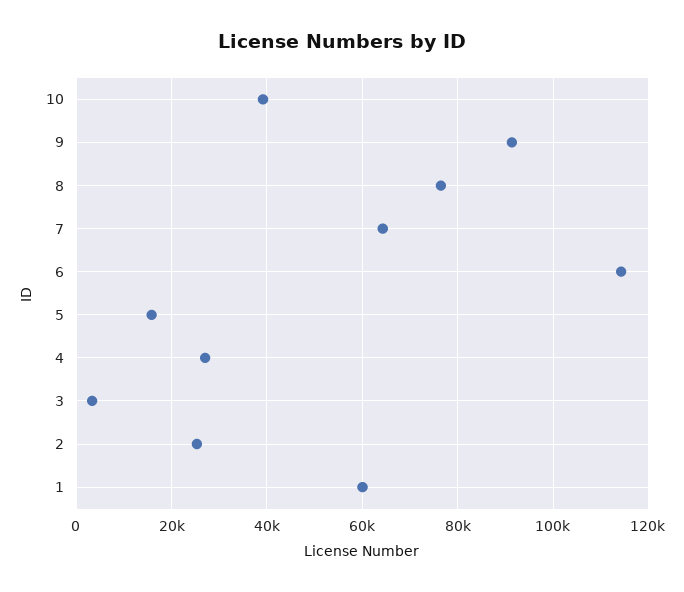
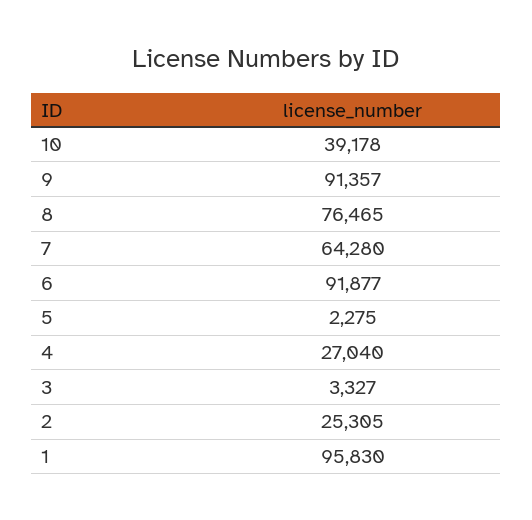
  {
    "10": 39178,
    "9": 91357,
    "8": 76465,
    "7": 64280,
-   "6": 114000,
+   "6": 91877,
-   "5": 16000,
+   "5": 2275,
    "4": 27040,
    "3": 3327,
    "2": 25305,
-   "1": 60000
+   "1": 95830
  }

